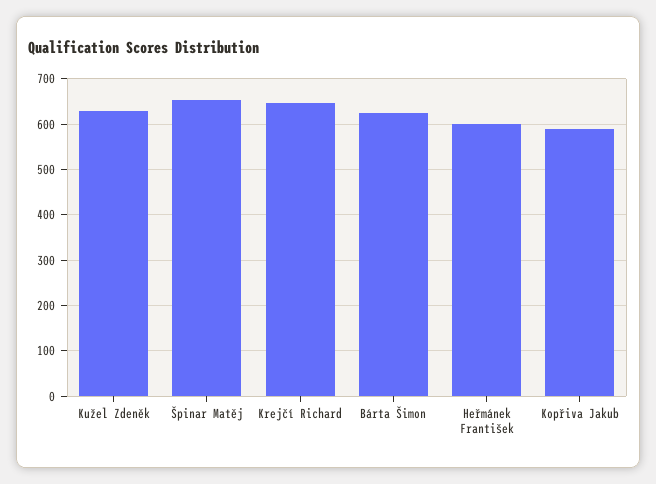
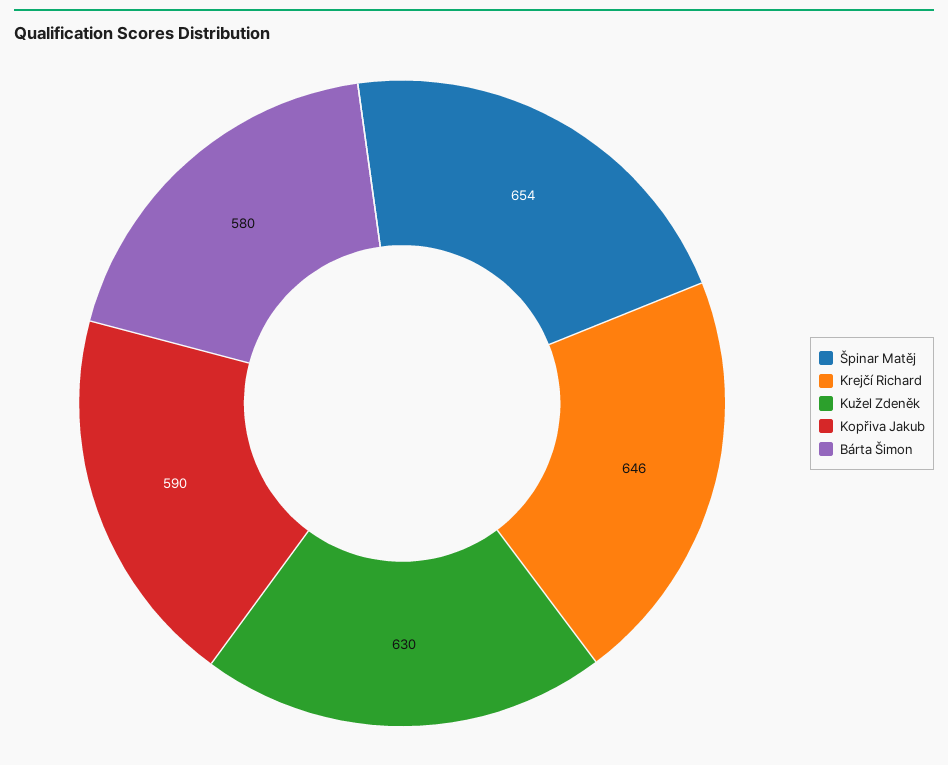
  {
    "Kužel Zdeněk": 630,
    "Špinar Matěj": 654,
    "Krejčí Richard": 646,
-   "Bárta Šimon": 620,
+   "Bárta Šimon": 580,
-   "Heřmánek František": 600,
    "Kopřiva Jakub": 590
  }

